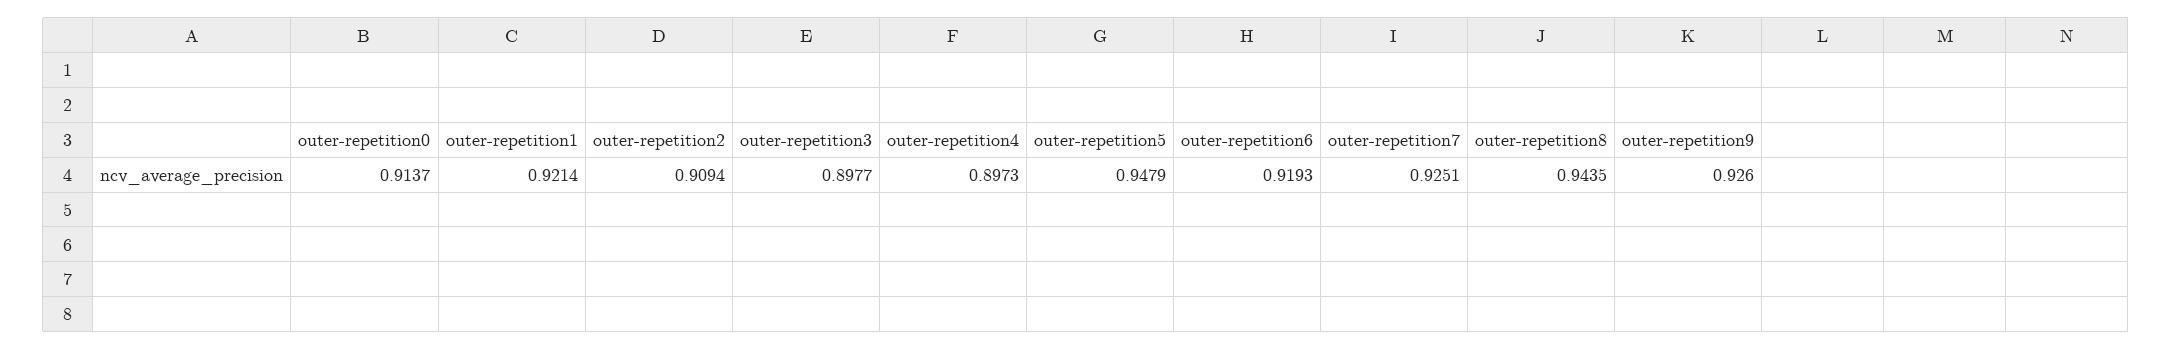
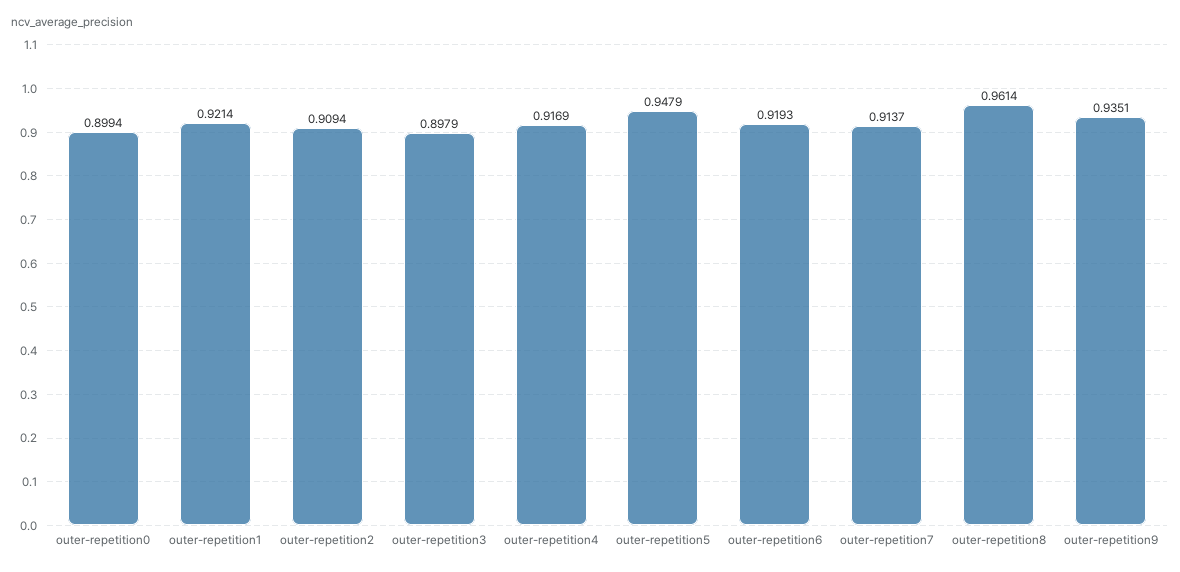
  {
-   "outer-repetition0": 0.9137,
+   "outer-repetition0": 0.8994,
    "outer-repetition1": 0.9214,
    "outer-repetition2": 0.9094,
-   "outer-repetition3": 0.8977,
+   "outer-repetition3": 0.8979,
-   "outer-repetition4": 0.8973,
+   "outer-repetition4": 0.9169,
    "outer-repetition5": 0.9479,
    "outer-repetition6": 0.9193,
-   "outer-repetition7": 0.9251,
+   "outer-repetition7": 0.9137,
-   "outer-repetition8": 0.9435,
+   "outer-repetition8": 0.9614,
-   "outer-repetition9": 0.926
+   "outer-repetition9": 0.9351
  }

